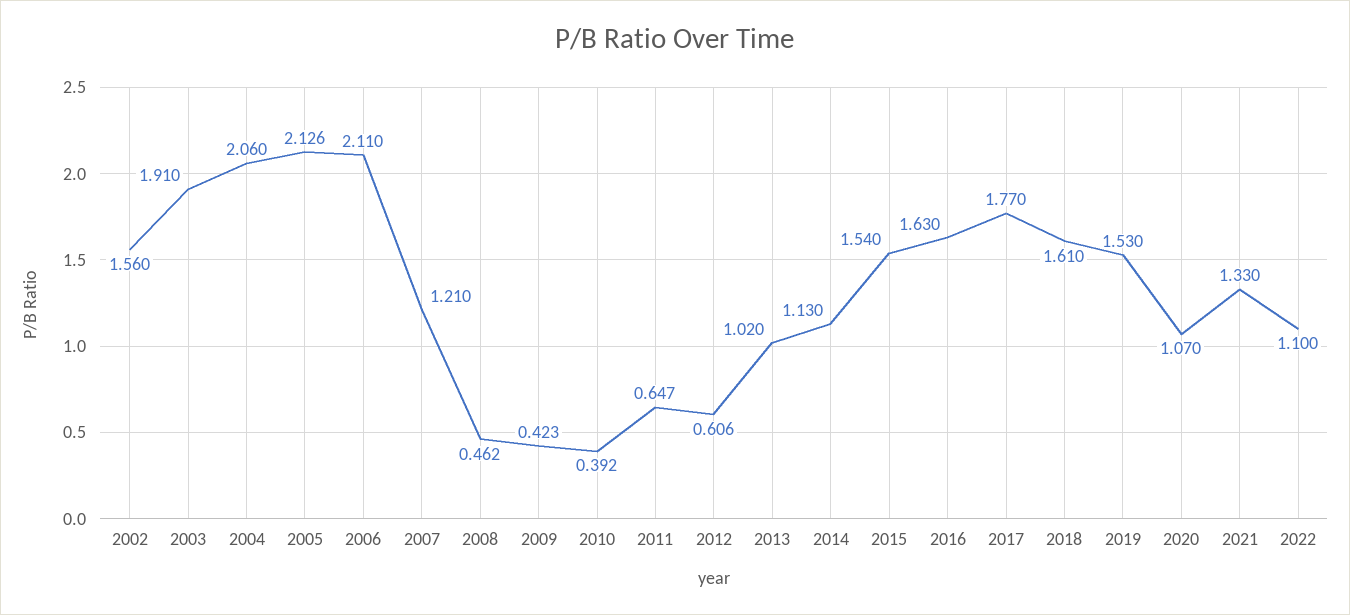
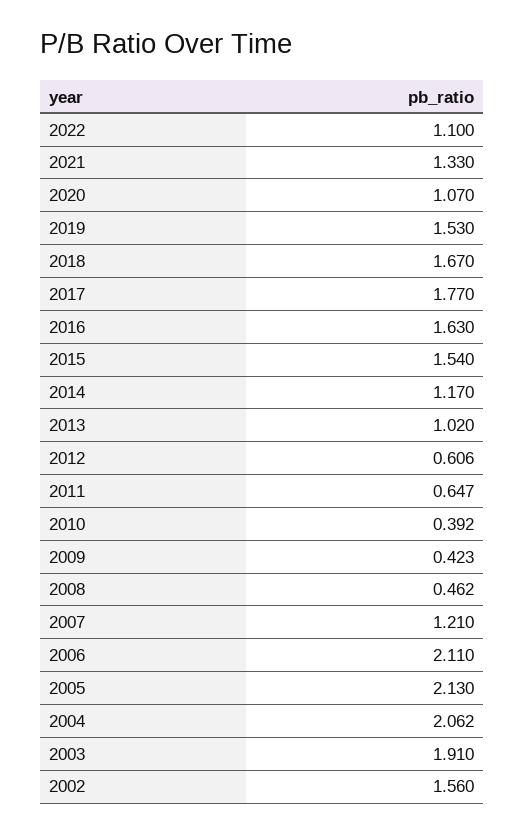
  {
    "2002": 1.56,
    "2003": 1.91,
-   "2004": 2.06,
+   "2004": 2.062,
-   "2005": 2.126,
+   "2005": 2.13,
    "2006": 2.11,
    "2007": 1.21,
    "2008": 0.462,
    "2009": 0.423,
    "2010": 0.392,
    "2011": 0.647,
    "2012": 0.606,
    "2013": 1.02,
-   "2014": 1.13,
+   "2014": 1.17,
    "2015": 1.54,
    "2016": 1.63,
    "2017": 1.77,
-   "2018": 1.61,
+   "2018": 1.67,
    "2019": 1.53,
    "2020": 1.07,
    "2021": 1.33,
    "2022": 1.1
  }

